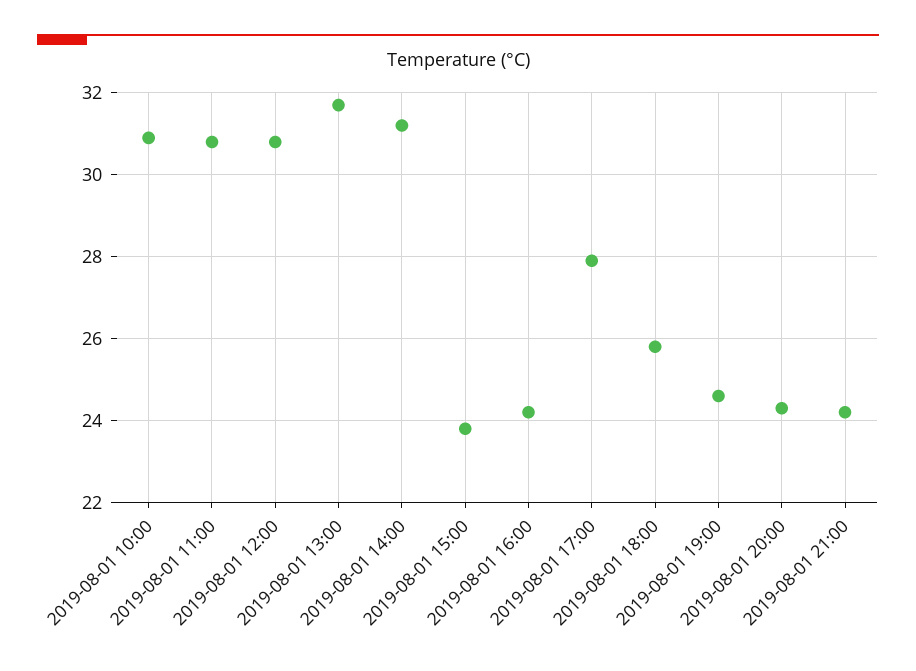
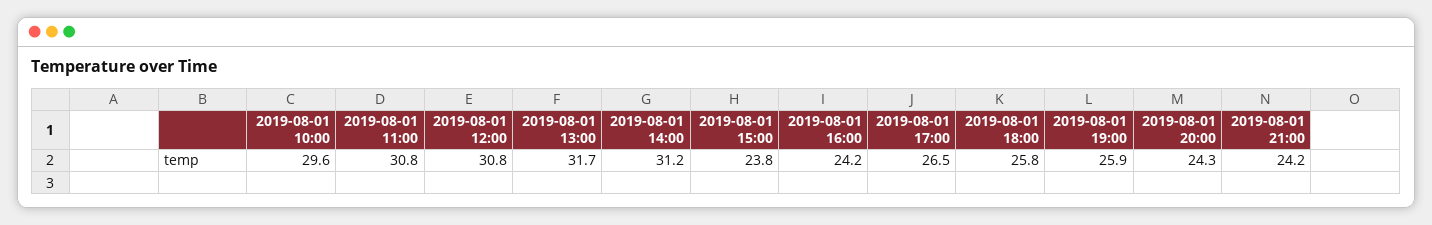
  {
-   "2019-08-01 10:00": 31,
+   "2019-08-01 10:00": 29.6,
    "2019-08-01 11:00": 30.8,
    "2019-08-01 12:00": 30.8,
    "2019-08-01 13:00": 31.7,
    "2019-08-01 14:00": 31.2,
    "2019-08-01 15:00": 23.8,
    "2019-08-01 16:00": 24.2,
-   "2019-08-01 17:00": 28,
+   "2019-08-01 17:00": 26.5,
    "2019-08-01 18:00": 25.8,
-   "2019-08-01 19:00": 24.5,
+   "2019-08-01 19:00": 25.9,
    "2019-08-01 20:00": 24.3,
    "2019-08-01 21:00": 24.2
  }

